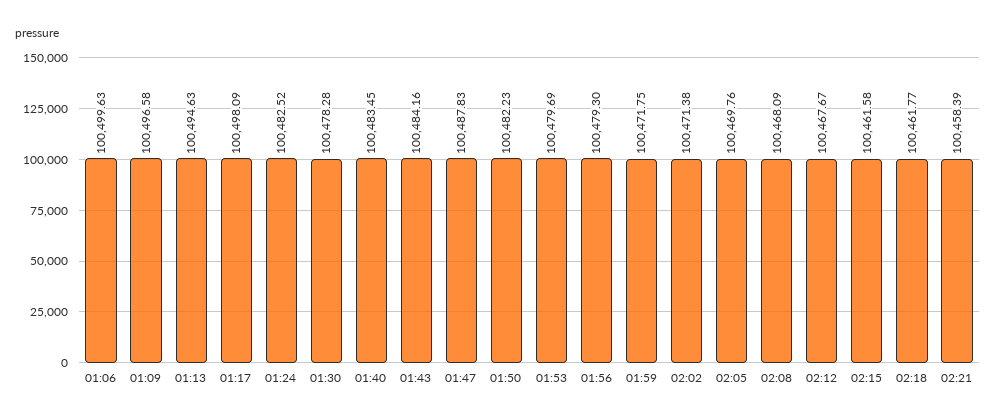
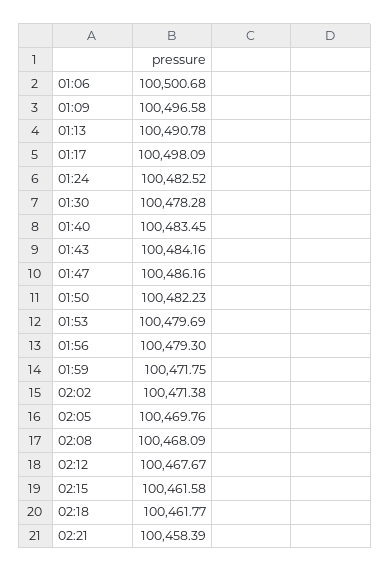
  {
-   "01:06": 100499.63,
+   "01:06": 100500.68,
    "01:09": 100496.58,
-   "01:13": 100494.63,
+   "01:13": 100490.78,
    "01:17": 100498.09,
    "01:24": 100482.52,
    "01:30": 100478.28,
    "01:40": 100483.45,
    "01:43": 100484.16,
-   "01:47": 100487.83,
+   "01:47": 100486.16,
    "01:50": 100482.23,
    "01:53": 100479.69,
    "01:56": 100479.3,
    "01:59": 100471.75,
    "02:02": 100471.38,
    "02:05": 100469.76,
    "02:08": 100468.09,
    "02:12": 100467.67,
    "02:15": 100461.58,
    "02:18": 100461.77,
    "02:21": 100458.39
  }

